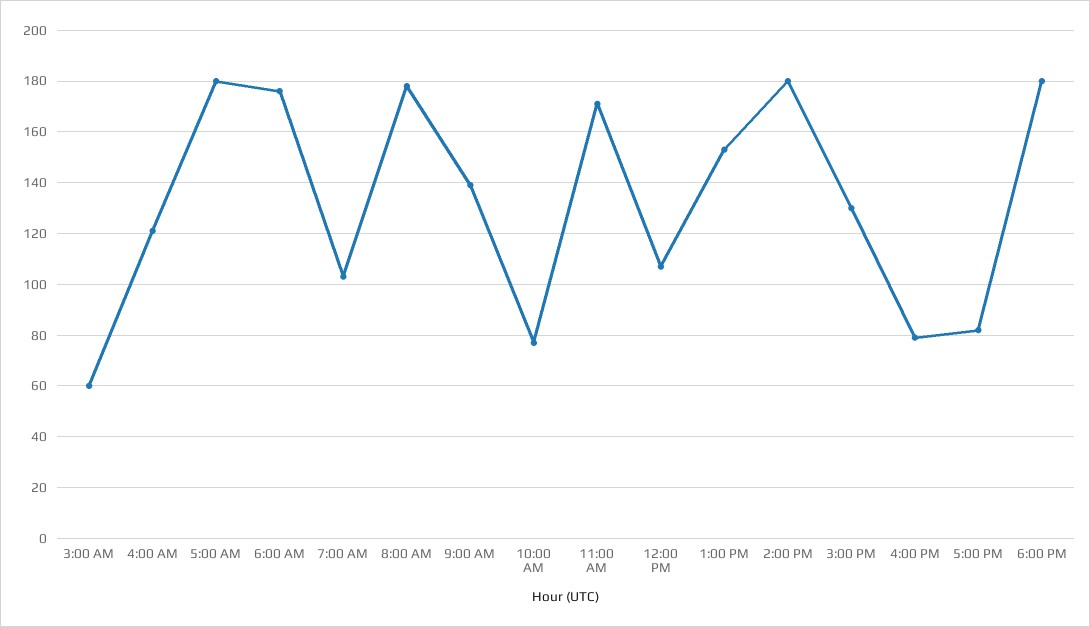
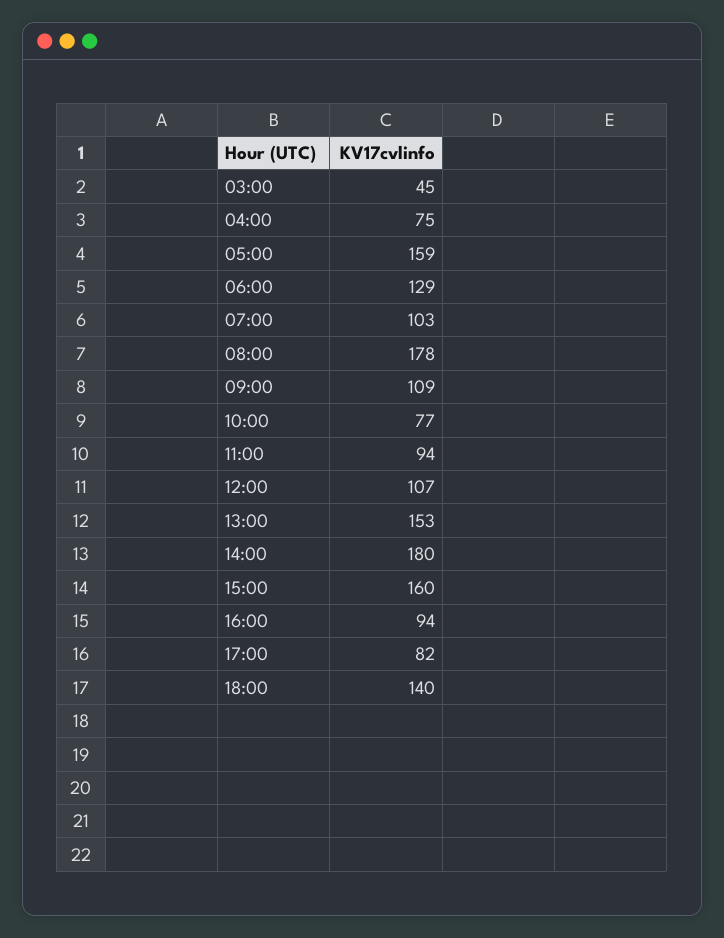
  {
-   "3:00 AM": 60,
+   "3:00 AM": 45,
-   "4:00 AM": 120,
+   "4:00 AM": 75,
-   "5:00 AM": 180,
+   "5:00 AM": 159,
-   "6:00 AM": 175,
+   "6:00 AM": 129,
    "7:00 AM": 103,
    "8:00 AM": 178,
-   "9:00 AM": 140,
+   "9:00 AM": 109,
    "10:00 AM": 77,
-   "11:00 AM": 170,
+   "11:00 AM": 94,
    "12:00 PM": 107,
    "1:00 PM": 153,
    "2:00 PM": 180,
-   "3:00 PM": 130,
+   "3:00 PM": 160,
-   "4:00 PM": 80,
+   "4:00 PM": 94,
    "5:00 PM": 82,
-   "6:00 PM": 180
+   "6:00 PM": 140
  }

